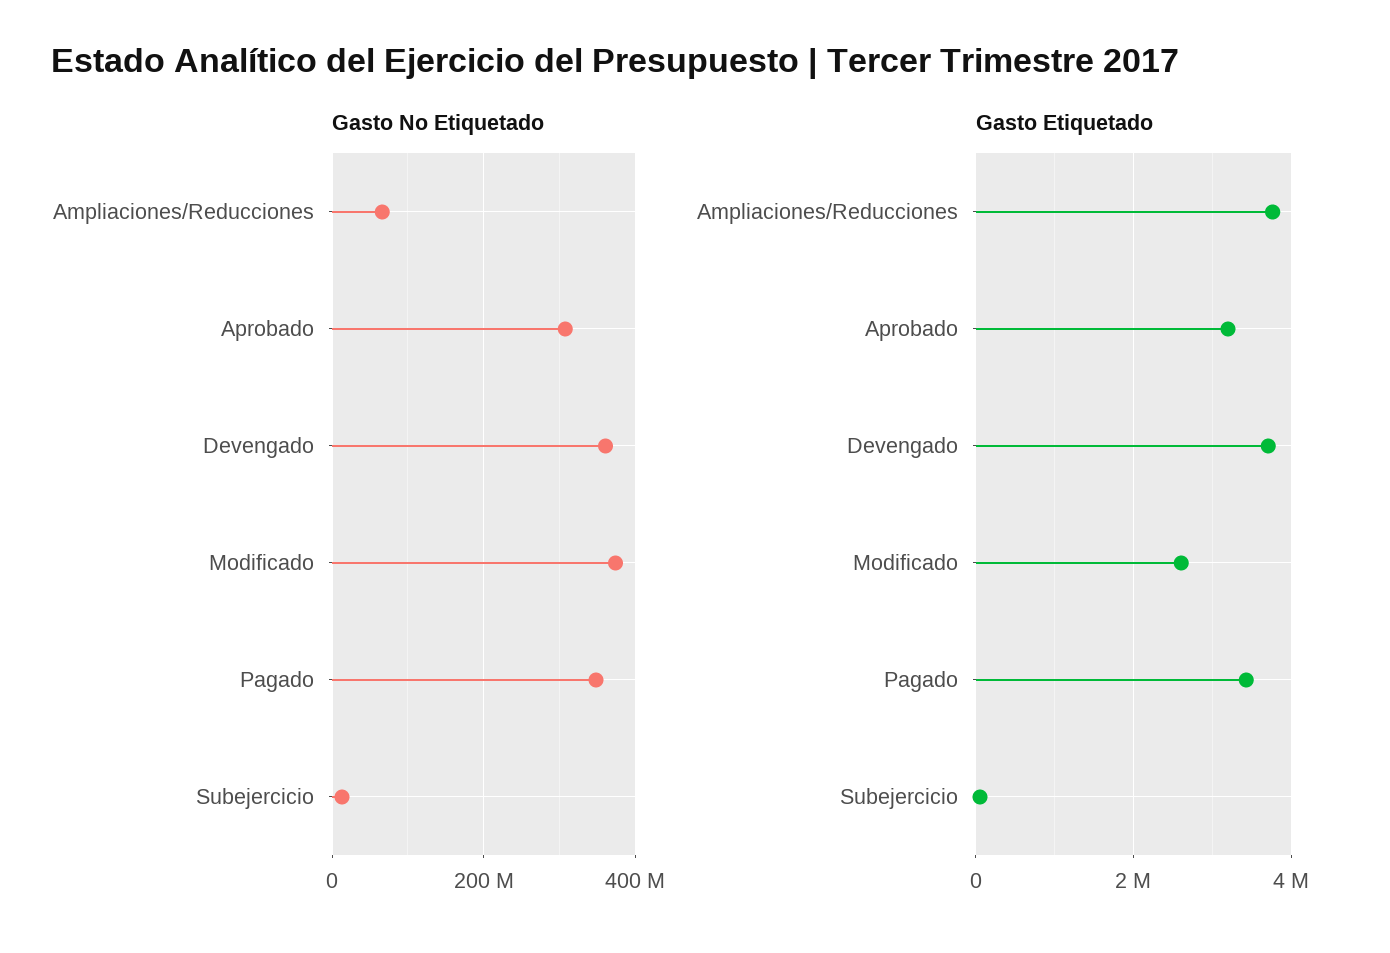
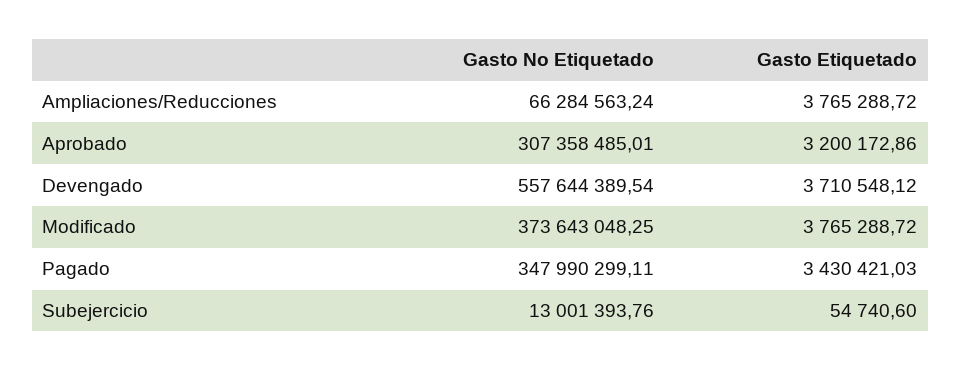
  {
    "Gasto No Etiquetado": {
      "Ampliaciones/Reducciones": 66284563.24,
      "Aprobado": 307358485.01,
-     "Devengado": 360000000,
+     "Devengado": 557644389.54,
      "Modificado": 373643048.25,
      "Pagado": 347990299.11,
      "Subejercicio": 13001393.76
    },
    "Gasto Etiquetado": {
      "Ampliaciones/Reducciones": 3765288.72,
      "Aprobado": 3200172.86,
      "Devengado": 3710548.12,
-     "Modificado": 2600000,
+     "Modificado": 3765288.72,
      "Pagado": 3430421.03,
      "Subejercicio": 54740.6
    }
  }

